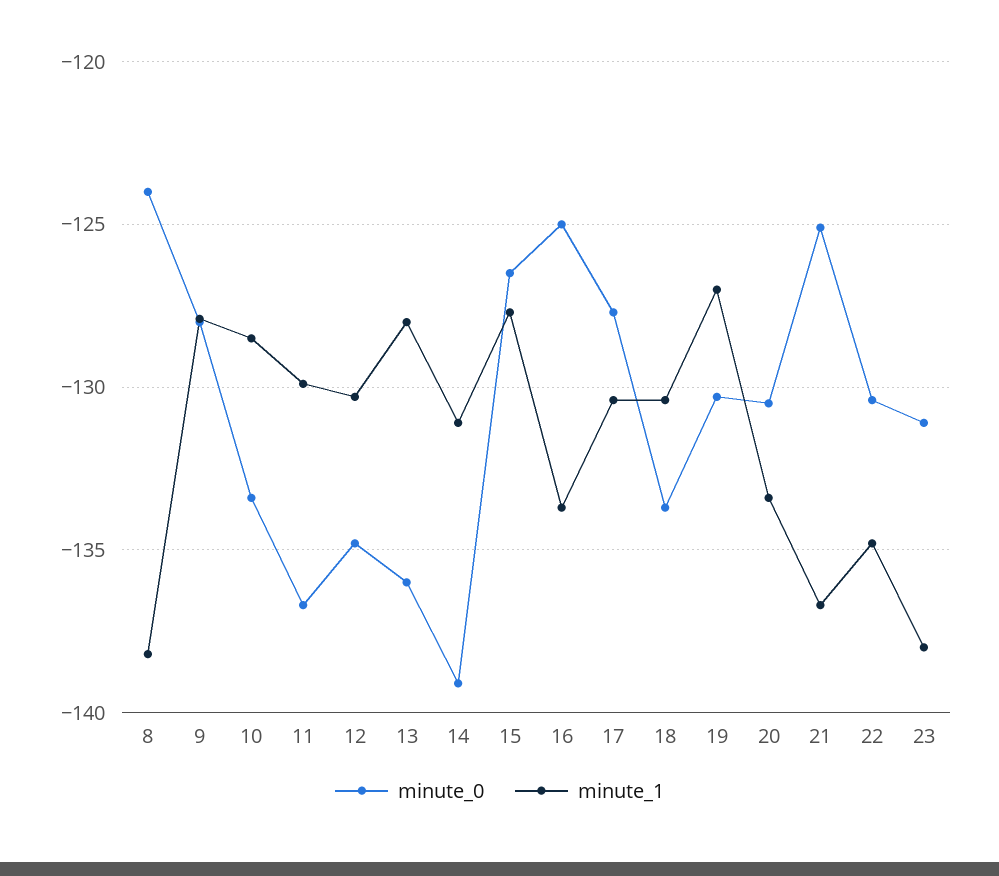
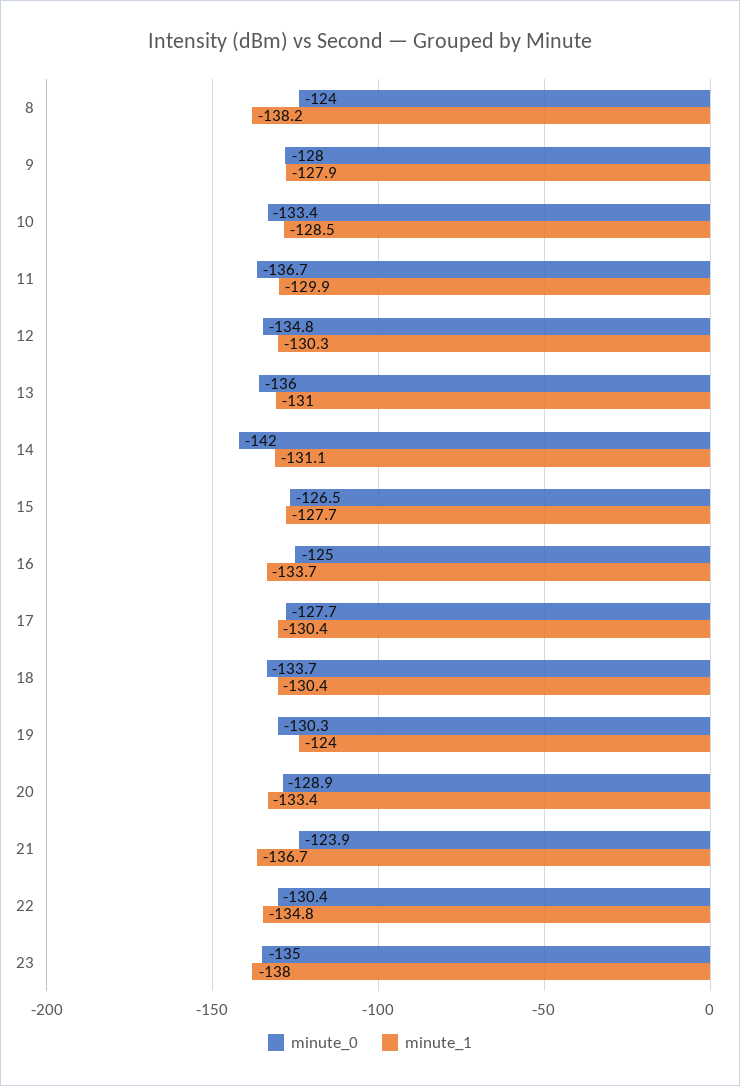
  {
    "minute_0": {
      "8": -124,
      "9": -128,
      "10": -133.4,
      "11": -136.7,
      "12": -134.8,
      "13": -136,
-     "14": -139,
+     "14": -142,
      "15": -126.5,
      "16": -125,
      "17": -127.7,
      "18": -133.7,
      "19": -130.3,
-     "20": -130.5,
+     "20": -128.9,
-     "21": -125,
+     "21": -123.9,
      "22": -130.4,
-     "23": -131
+     "23": -135
    },
    "minute_1": {
      "8": -138.2,
      "9": -127.9,
      "10": -128.5,
      "11": -129.9,
      "12": -130.3,
-     "13": -128,
+     "13": -131,
      "14": -131.1,
      "15": -127.7,
      "16": -133.7,
      "17": -130.4,
      "18": -130.4,
-     "19": -127,
+     "19": -124,
      "20": -133.4,
      "21": -136.7,
      "22": -134.8,
      "23": -138
    }
  }

